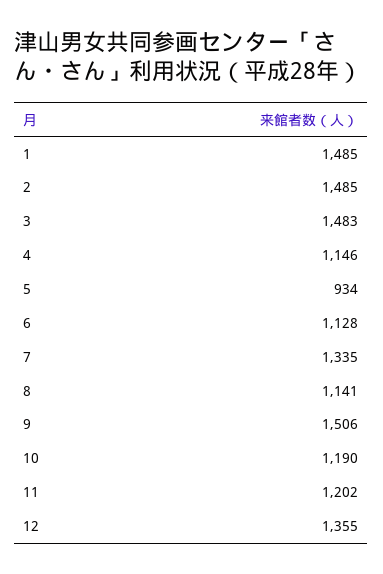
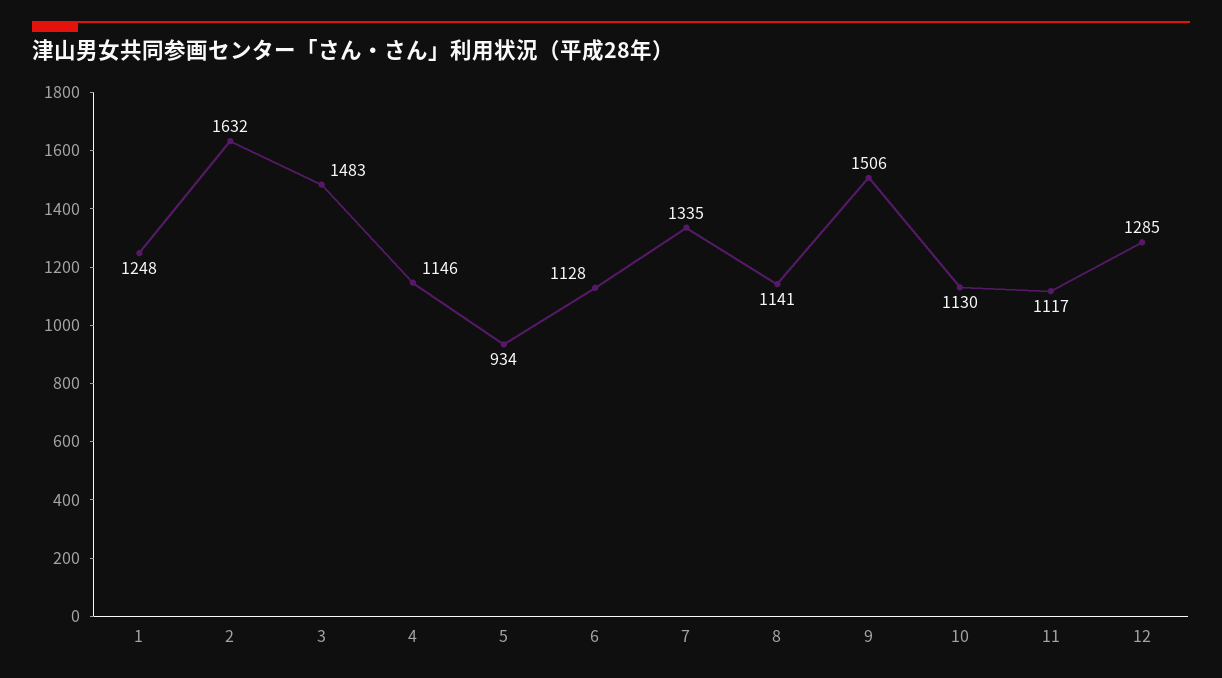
  {
-   "1": 1485,
+   "1": 1248,
-   "2": 1485,
+   "2": 1632,
    "3": 1483,
    "4": 1146,
    "5": 934,
    "6": 1128,
    "7": 1335,
    "8": 1141,
    "9": 1506,
-   "10": 1190,
+   "10": 1130,
-   "11": 1202,
+   "11": 1117,
-   "12": 1355
+   "12": 1285
  }

